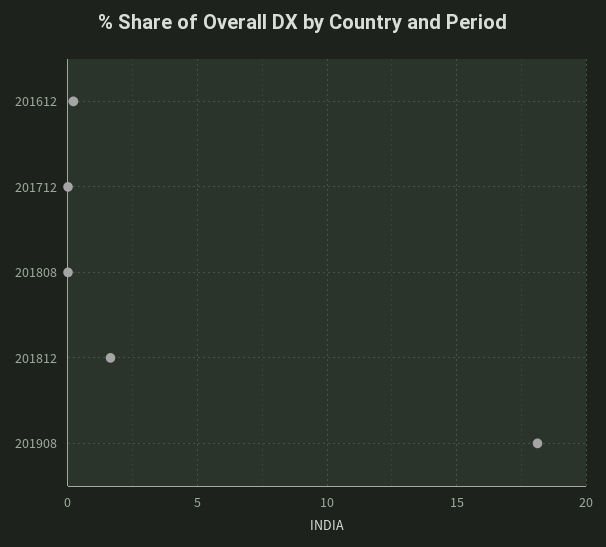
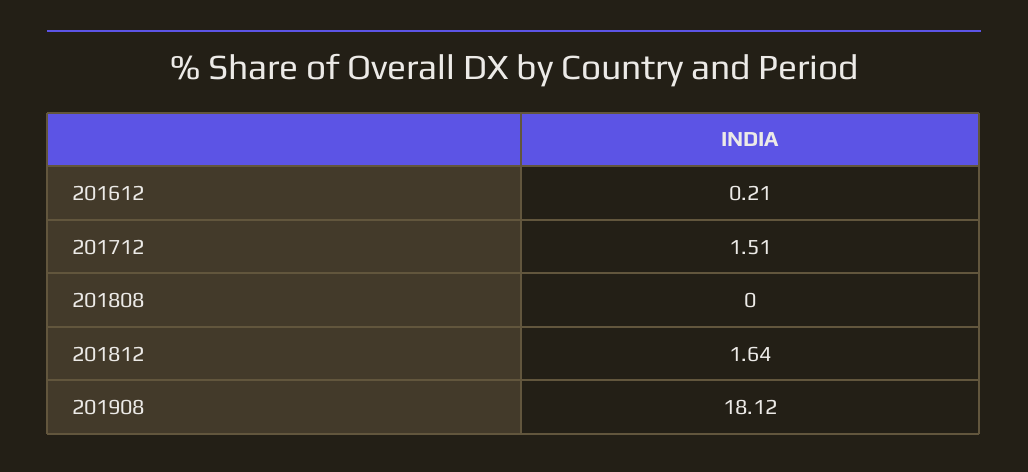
  {
    "201612": 0.21,
-   "201712": 0,
+   "201712": 1.51,
    "201808": 0,
    "201812": 1.64,
    "201908": 18.12
  }

